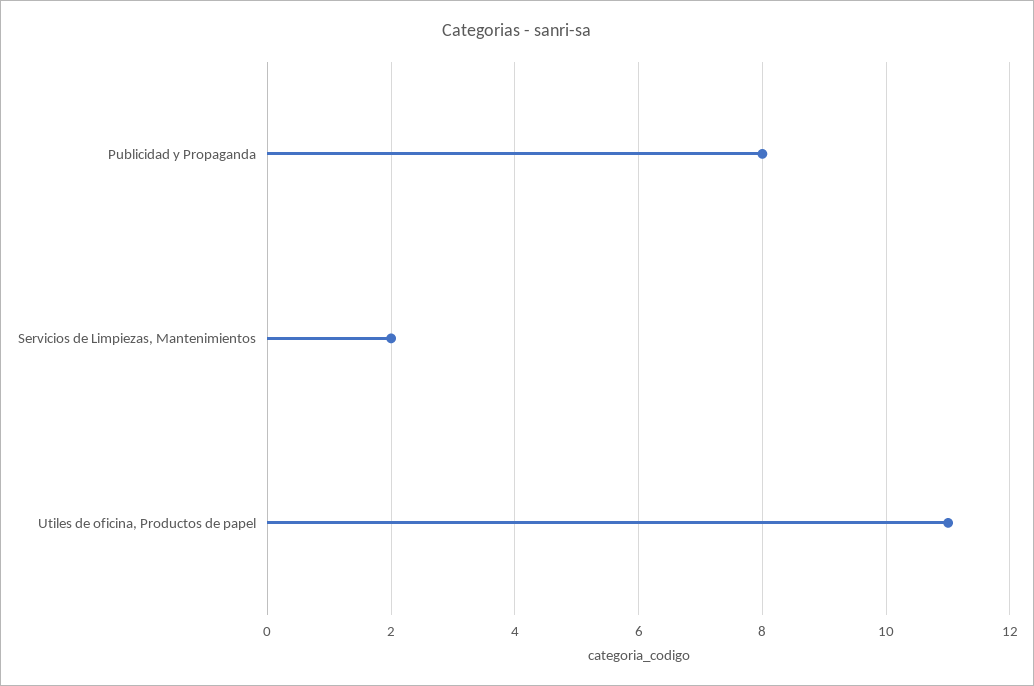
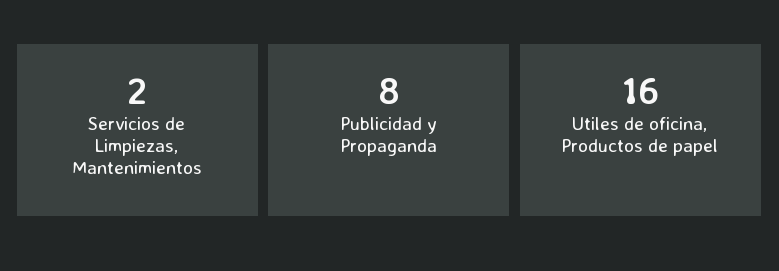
  {
    "Publicidad y Propaganda": 8,
    "Servicios de Limpiezas, Mantenimientos": 2,
-   "Utiles de oficina, Productos de papel": 11
+   "Utiles de oficina, Productos de papel": 16
  }

